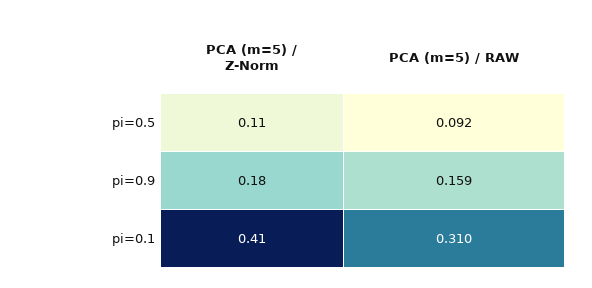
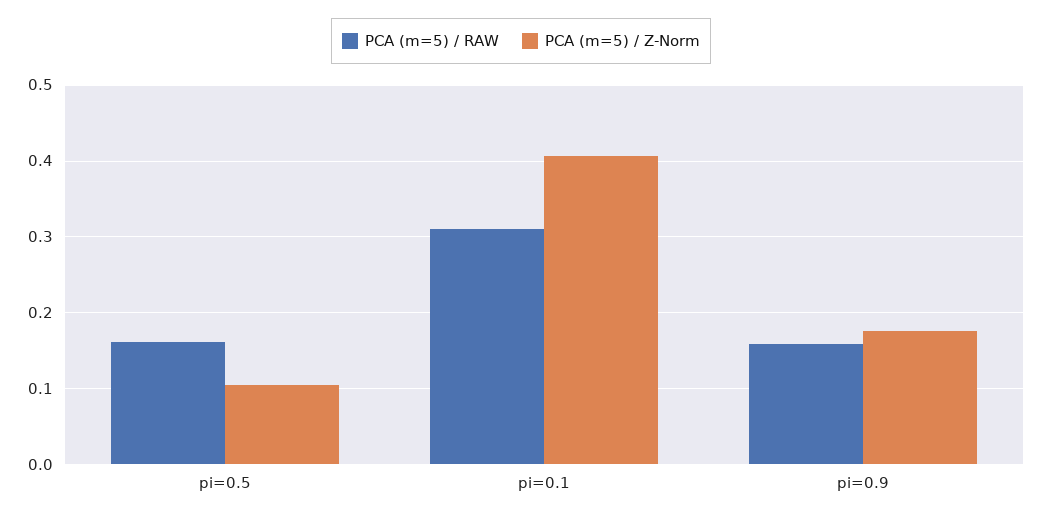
  {
    "PCA (m=5) / Z-Norm": {
      "pi=0.5": 0.11,
      "pi=0.9": 0.18,
      "pi=0.1": 0.41
    },
    "PCA (m=5) / RAW": {
-     "pi=0.5": 0.092,
+     "pi=0.5": 0.16,
      "pi=0.9": 0.159,
      "pi=0.1": 0.31
    }
  }

